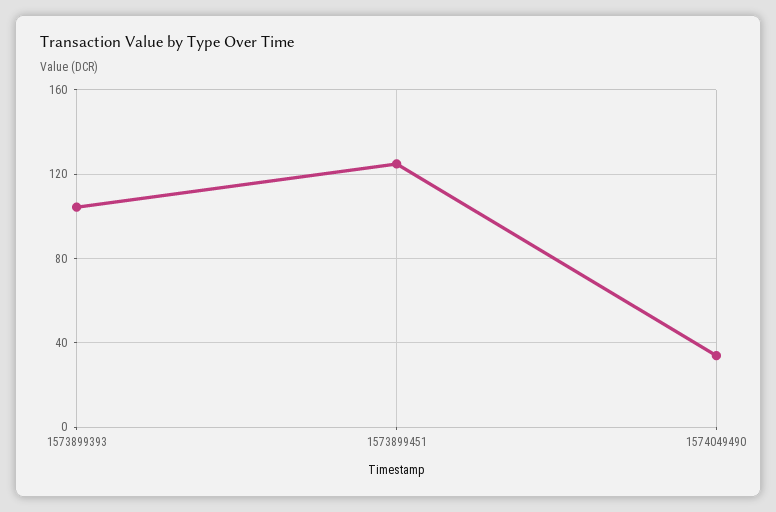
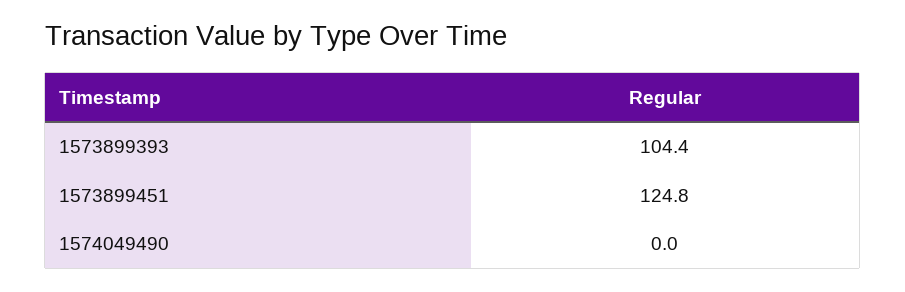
  {
    "1573899393": 104.4,
    "1573899451": 124.8,
-   "1574049490": 35
+   "1574049490": 0
  }

